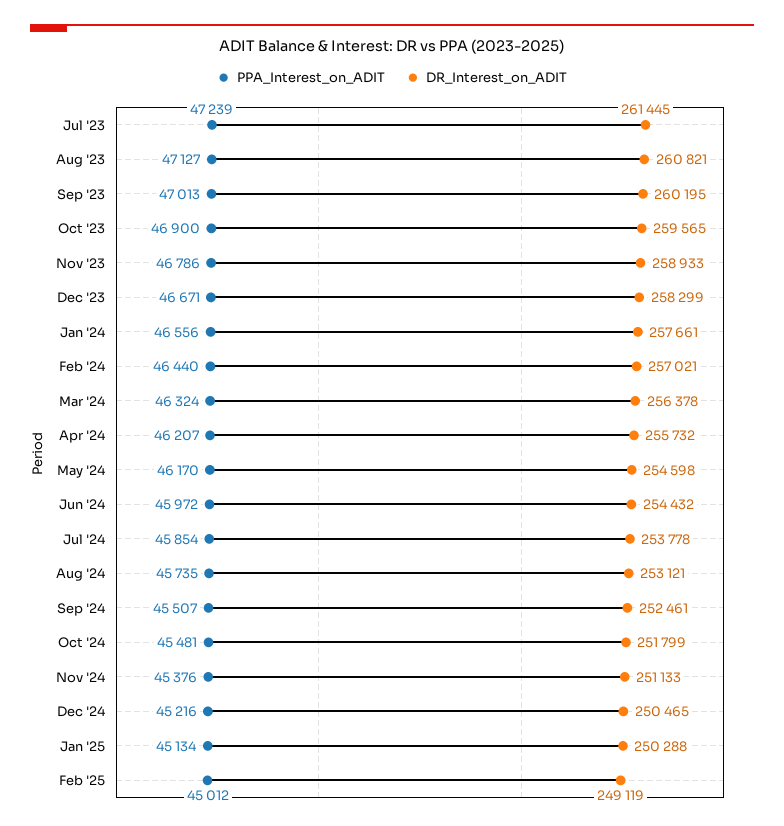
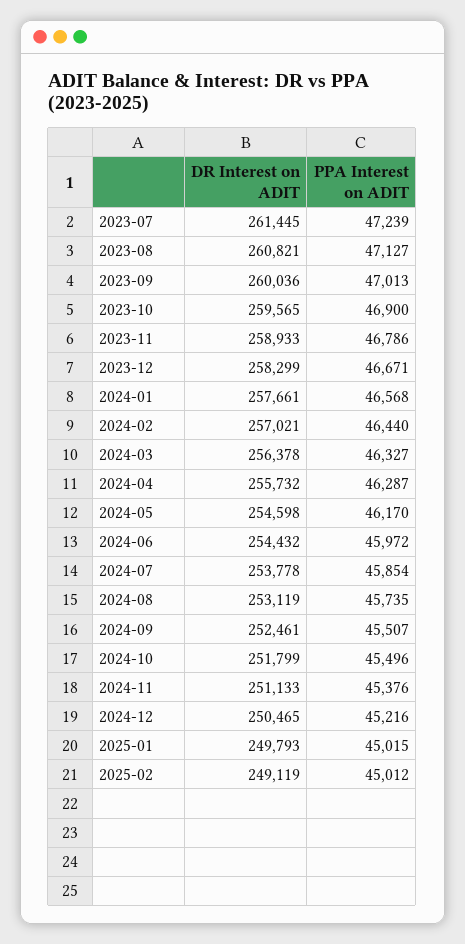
  {
    "PPA_Interest_on_ADIT": {
      "Jul '23": 47239,
      "Aug '23": 47127,
      "Sep '23": 47013,
      "Oct '23": 46900,
      "Nov '23": 46786,
      "Dec '23": 46671,
-     "Jan '24": 46556,
+     "Jan '24": 46568,
      "Feb '24": 46440,
-     "Mar '24": 46324,
+     "Mar '24": 46327,
-     "Apr '24": 46207,
+     "Apr '24": 46287,
      "May '24": 46170,
      "Jun '24": 45972,
      "Jul '24": 45854,
      "Aug '24": 45735,
      "Sep '24": 45507,
-     "Oct '24": 45481,
+     "Oct '24": 45496,
      "Nov '24": 45376,
      "Dec '24": 45216,
-     "Jan '25": 45134,
+     "Jan '25": 45015,
      "Feb '25": 45012
    },
    "DR_Interest_on_ADIT": {
      "Jul '23": 261445,
      "Aug '23": 260821,
-     "Sep '23": 260195,
+     "Sep '23": 260036,
      "Oct '23": 259565,
      "Nov '23": 258933,
      "Dec '23": 258299,
      "Jan '24": 257661,
      "Feb '24": 257021,
      "Mar '24": 256378,
      "Apr '24": 255732,
      "May '24": 254598,
      "Jun '24": 254432,
      "Jul '24": 253778,
-     "Aug '24": 253121,
+     "Aug '24": 253119,
      "Sep '24": 252461,
      "Oct '24": 251799,
      "Nov '24": 251133,
      "Dec '24": 250465,
-     "Jan '25": 250288,
+     "Jan '25": 249793,
      "Feb '25": 249119
    }
  }

